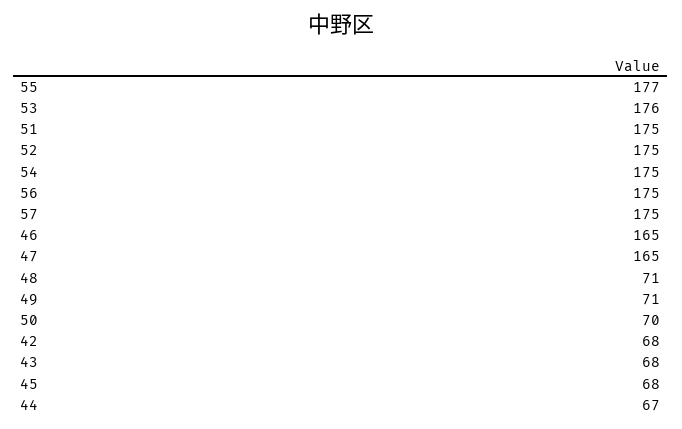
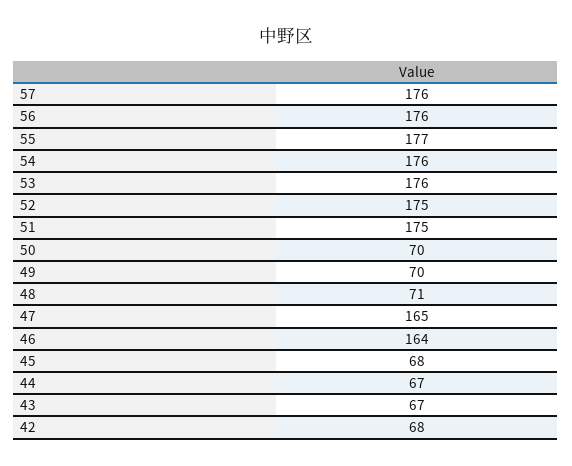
  {
    "55": 177,
    "53": 176,
    "51": 175,
    "52": 175,
-   "54": 175,
+   "54": 176,
-   "56": 175,
+   "56": 176,
-   "57": 175,
+   "57": 176,
-   "46": 165,
+   "46": 164,
    "47": 165,
    "48": 71,
-   "49": 71,
+   "49": 70,
    "50": 70,
    "42": 68,
-   "43": 68,
+   "43": 67,
    "45": 68,
    "44": 67
  }

